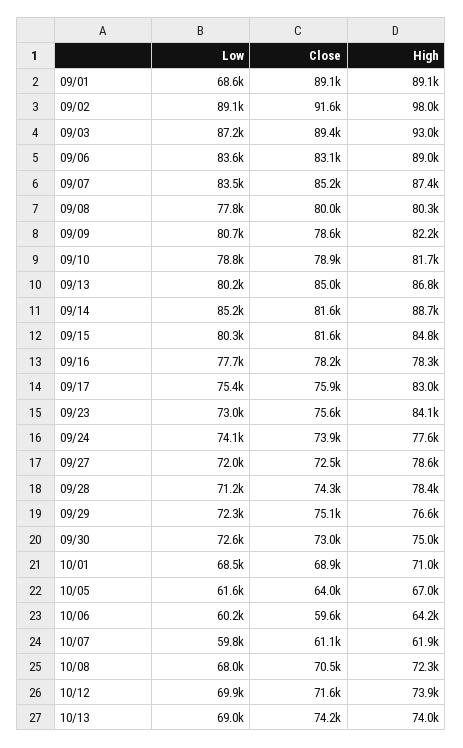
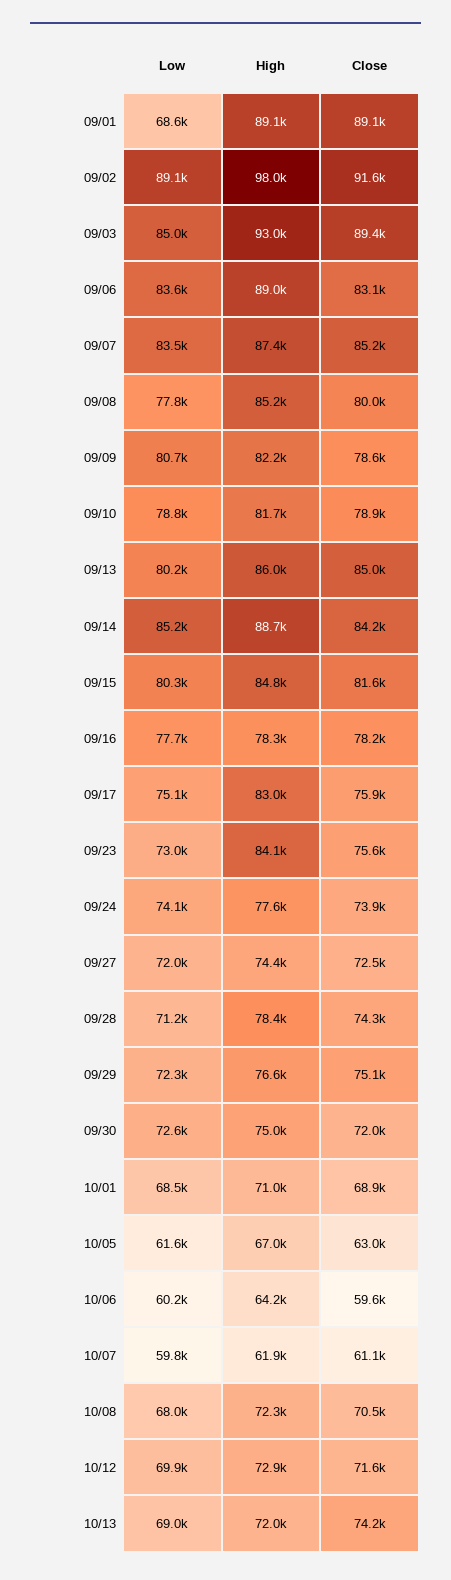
  {
    "Low": {
      "09/01": 68600,
      "09/02": 89100,
-     "09/03": 87200,
+     "09/03": 85000,
      "09/06": 83600,
      "09/07": 83500,
      "09/08": 77800,
      "09/09": 80700,
      "09/10": 78800,
      "09/13": 80200,
      "09/14": 85200,
      "09/15": 80300,
      "09/16": 77700,
-     "09/17": 75400,
+     "09/17": 75100,
      "09/23": 73000,
      "09/24": 74100,
      "09/27": 72000,
      "09/28": 71200,
      "09/29": 72300,
      "09/30": 72600,
      "10/01": 68500,
      "10/05": 61600,
      "10/06": 60200,
      "10/07": 59800,
      "10/08": 68000,
      "10/12": 69900,
      "10/13": 69000
    },
    "Close": {
      "09/01": 89100,
      "09/02": 91600,
      "09/03": 89400,
      "09/06": 83100,
      "09/07": 85200,
      "09/08": 80000,
      "09/09": 78600,
      "09/10": 78900,
      "09/13": 85000,
-     "09/14": 81600,
+     "09/14": 84200,
      "09/15": 81600,
      "09/16": 78200,
      "09/17": 75900,
      "09/23": 75600,
      "09/24": 73900,
      "09/27": 72500,
      "09/28": 74300,
      "09/29": 75100,
-     "09/30": 73000,
+     "09/30": 72000,
      "10/01": 68900,
-     "10/05": 64000,
+     "10/05": 63000,
      "10/06": 59600,
      "10/07": 61100,
      "10/08": 70500,
      "10/12": 71600,
      "10/13": 74200
    },
    "High": {
      "09/01": 89100,
      "09/02": 98000,
      "09/03": 93000,
      "09/06": 89000,
      "09/07": 87400,
-     "09/08": 80300,
+     "09/08": 85200,
      "09/09": 82200,
      "09/10": 81700,
-     "09/13": 86800,
+     "09/13": 86000,
      "09/14": 88700,
      "09/15": 84800,
      "09/16": 78300,
      "09/17": 83000,
      "09/23": 84100,
      "09/24": 77600,
-     "09/27": 78600,
+     "09/27": 74400,
      "09/28": 78400,
      "09/29": 76600,
      "09/30": 75000,
      "10/01": 71000,
      "10/05": 67000,
      "10/06": 64200,
      "10/07": 61900,
      "10/08": 72300,
-     "10/12": 73900,
+     "10/12": 72900,
-     "10/13": 74000
+     "10/13": 72000
    }
  }

